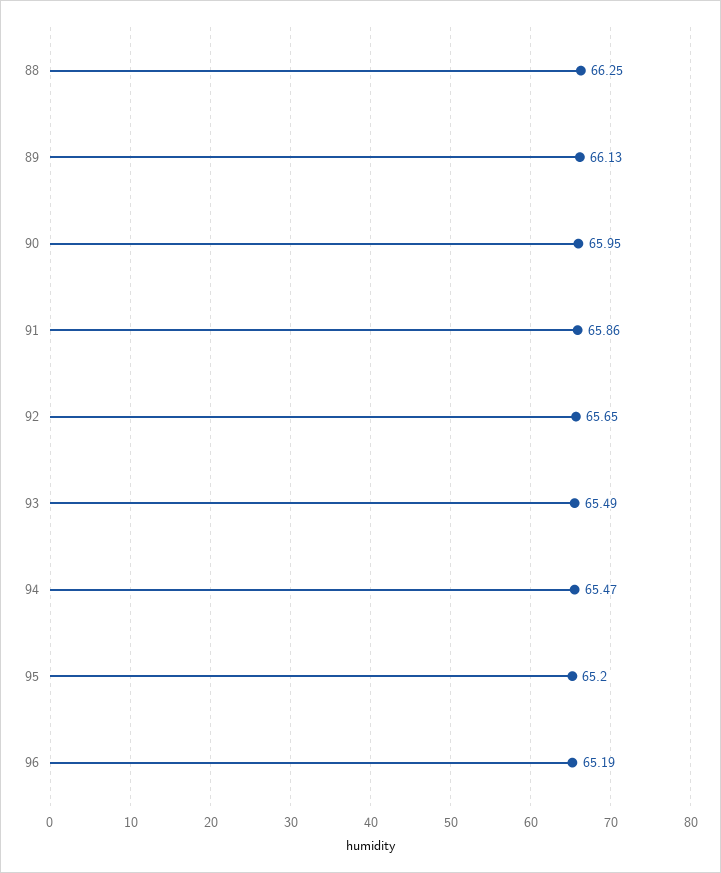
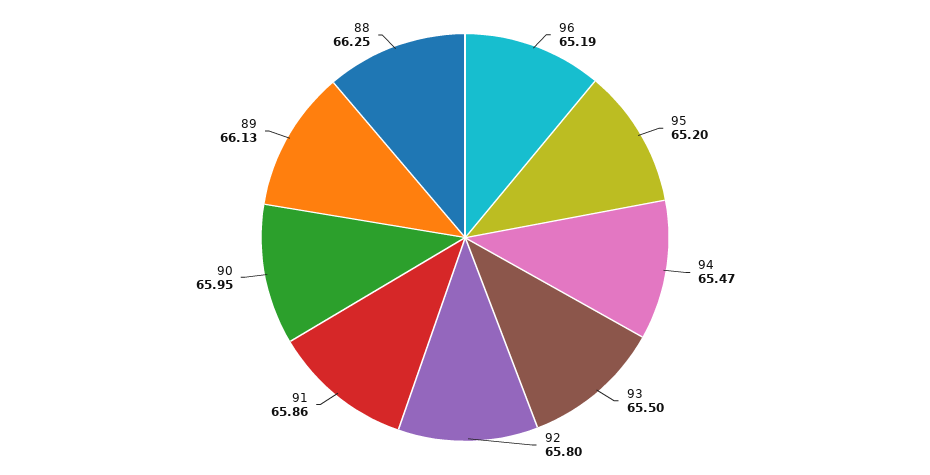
  {
    "88": 66.25,
    "89": 66.13,
    "90": 65.95,
    "91": 65.86,
-   "92": 65.65,
+   "92": 65.8,
-   "93": 65.49,
+   "93": 65.5,
    "94": 65.47,
    "95": 65.2,
    "96": 65.19
  }

